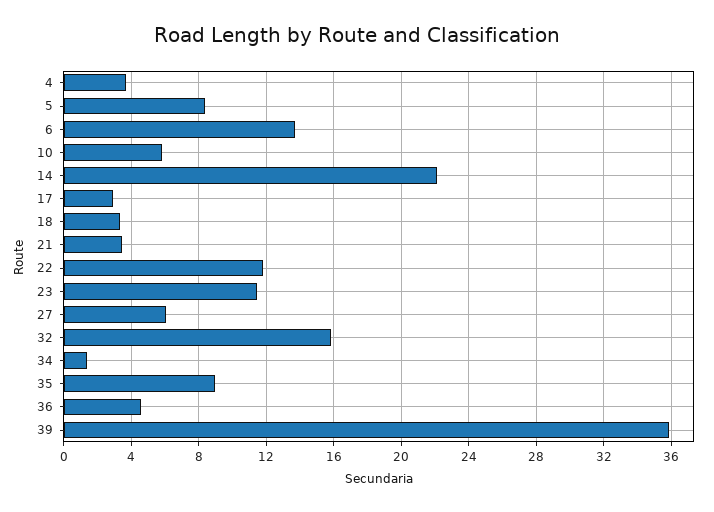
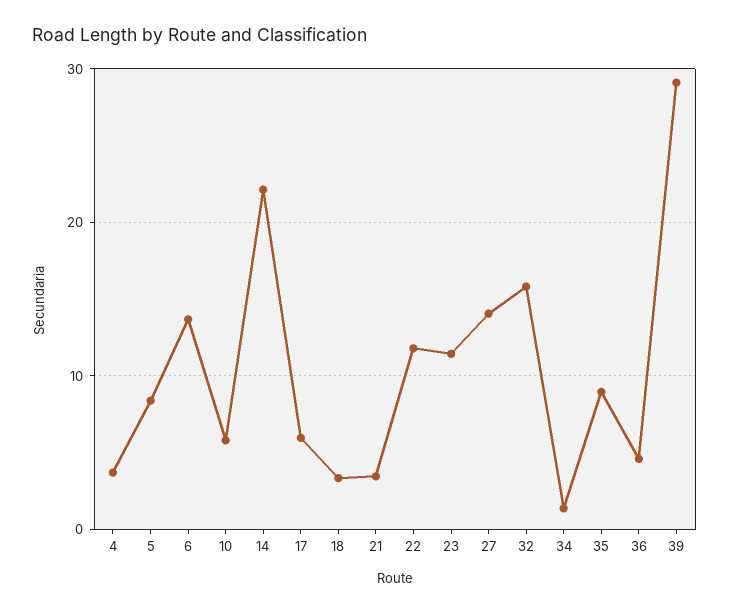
  {
    "4": 3.5,
    "5": 8.5,
    "6": 13.5,
    "10": 6,
    "14": 22,
-   "17": 3,
+   "17": 6,
    "18": 3.5,
    "21": 3.5,
    "22": 12,
    "23": 11.5,
-   "27": 6,
+   "27": 14,
    "32": 16,
    "34": 1.5,
    "35": 9,
    "36": 4.5,
-   "39": 36
+   "39": 29
  }

